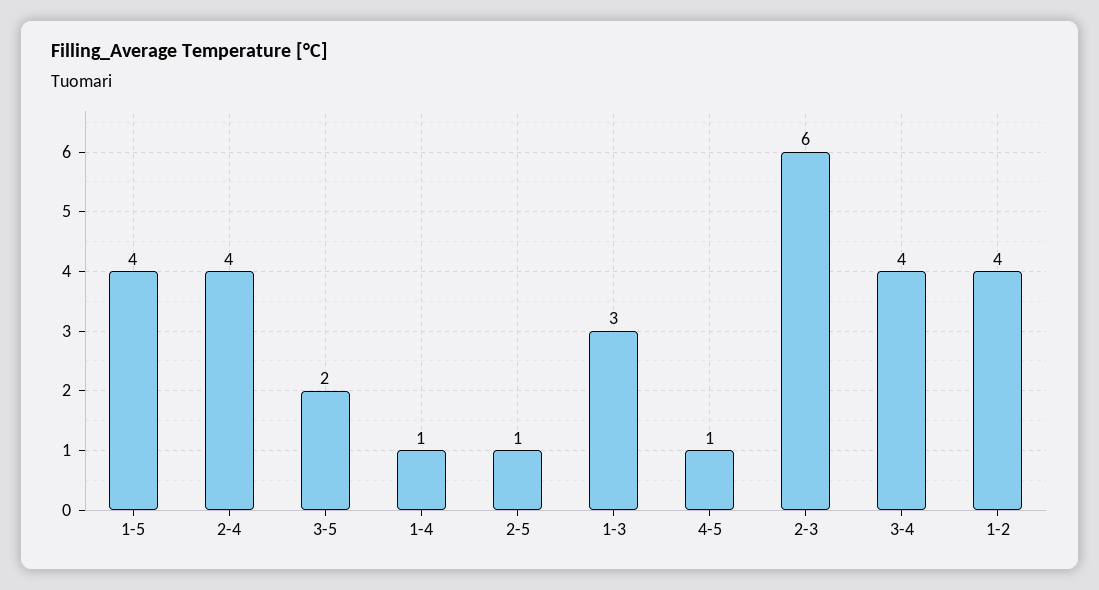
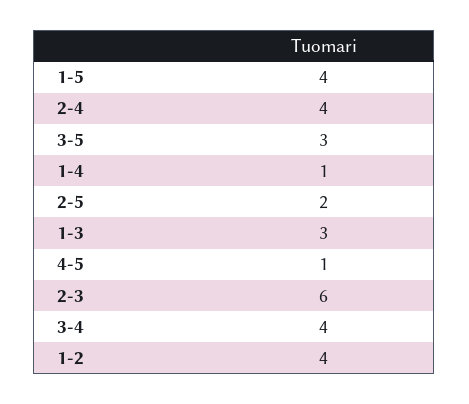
  {
    "1-5": 4,
    "2-4": 4,
-   "3-5": 2,
+   "3-5": 3,
    "1-4": 1,
-   "2-5": 1,
+   "2-5": 2,
    "1-3": 3,
    "4-5": 1,
    "2-3": 6,
    "3-4": 4,
    "1-2": 4
  }

